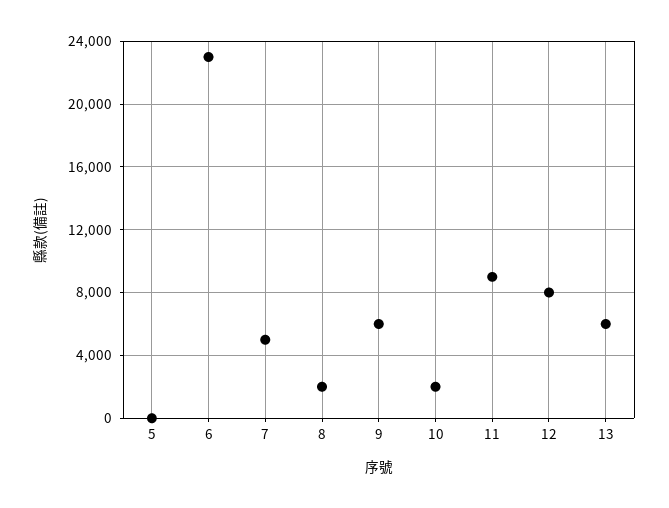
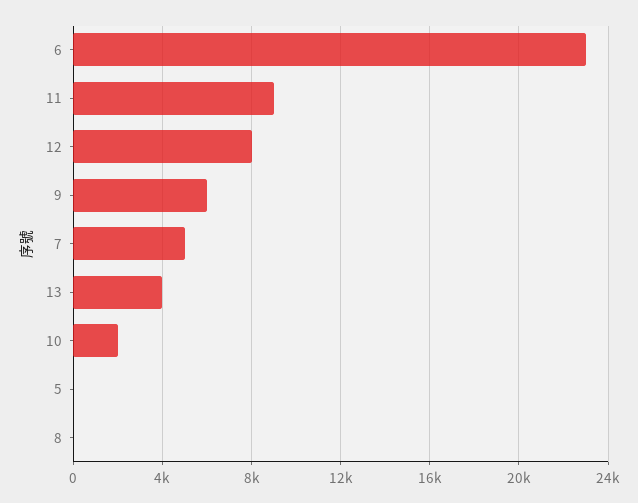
  {
    "5": 0,
    "6": 23000,
    "7": 5000,
-   "8": 2000,
+   "8": 0,
    "9": 6000,
    "10": 2000,
    "11": 9000,
    "12": 8000,
-   "13": 6000
+   "13": 4000
  }

